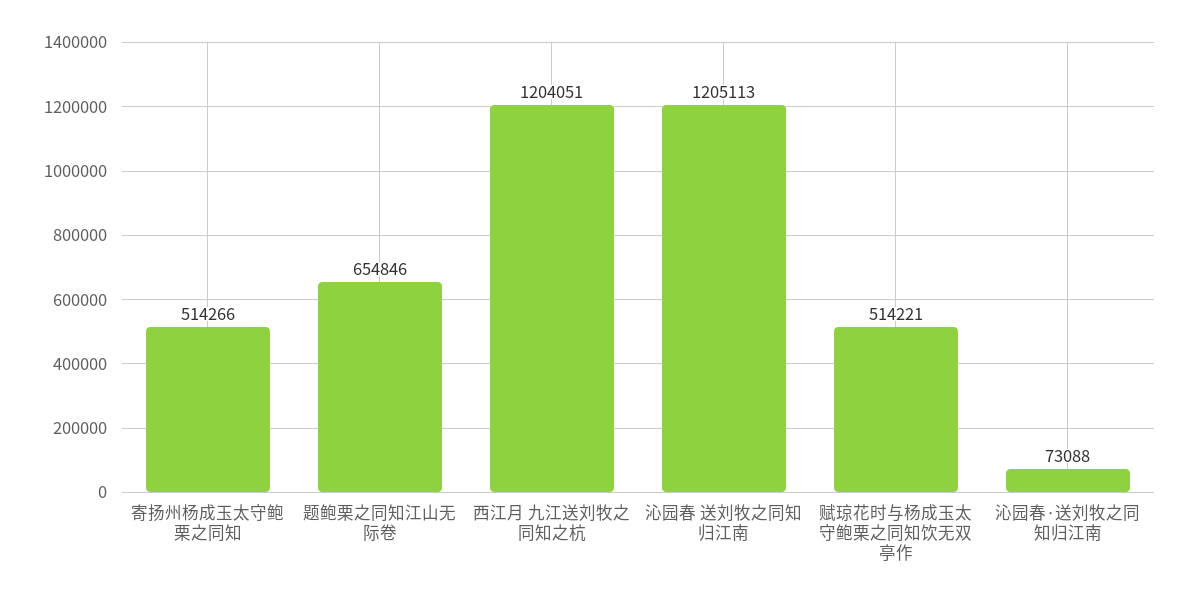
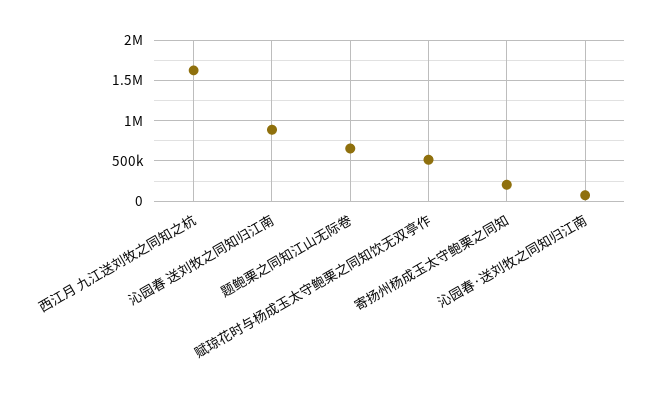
  {
-   "寄扬州杨成玉太守鲍栗之同知": 514266,
+   "寄扬州杨成玉太守鲍栗之同知": 200000,
    "题鲍栗之同知江山无际卷": 654846,
-   "西江月 九江送刘牧之同知之杭": 1204051,
+   "西江月 九江送刘牧之同知之杭": 1600000,
-   "沁园春 送刘牧之同知归江南": 1205113,
+   "沁园春 送刘牧之同知归江南": 900000,
    "赋琼花时与杨成玉太守鲍栗之同知饮无双亭作": 514221,
    "沁园春·送刘牧之同知归江南": 73088
  }

